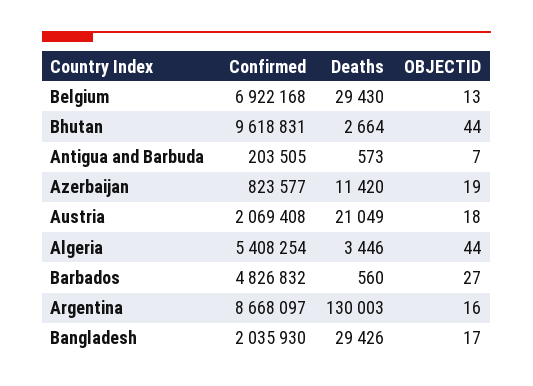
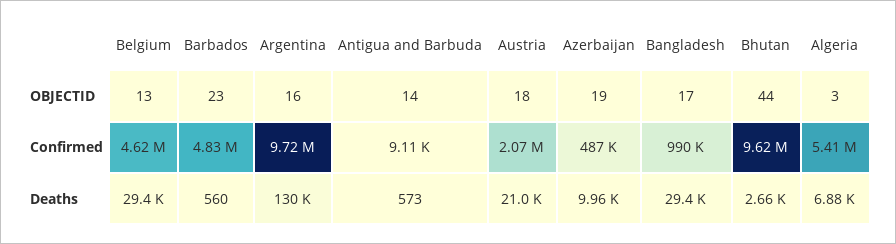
  {
    "Confirmed": {
-     "Belgium": 6922168,
+     "Belgium": 4620000,
      "Bhutan": 9618831,
-     "Antigua and Barbuda": 203505,
+     "Antigua and Barbuda": 9110,
-     "Azerbaijan": 823577,
+     "Azerbaijan": 487000,
      "Austria": 2069408,
      "Algeria": 5408254,
      "Barbados": 4826832,
-     "Argentina": 8668097,
+     "Argentina": 9720000,
-     "Bangladesh": 2035930
+     "Bangladesh": 990000
    },
    "Deaths": {
      "Belgium": 29430,
      "Bhutan": 2664,
      "Antigua and Barbuda": 573,
-     "Azerbaijan": 11420,
+     "Azerbaijan": 9960,
      "Austria": 21049,
-     "Algeria": 3446,
+     "Algeria": 6880,
      "Barbados": 560,
      "Argentina": 130003,
      "Bangladesh": 29426
    },
    "OBJECTID": {
      "Belgium": 13,
      "Bhutan": 44,
-     "Antigua and Barbuda": 7,
+     "Antigua and Barbuda": 14,
      "Azerbaijan": 19,
      "Austria": 18,
-     "Algeria": 44,
+     "Algeria": 3,
-     "Barbados": 27,
+     "Barbados": 23,
      "Argentina": 16,
      "Bangladesh": 17
    }
  }

